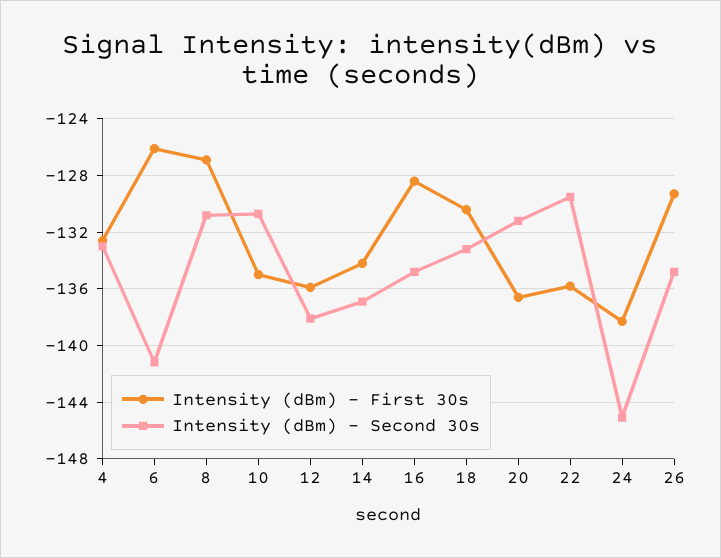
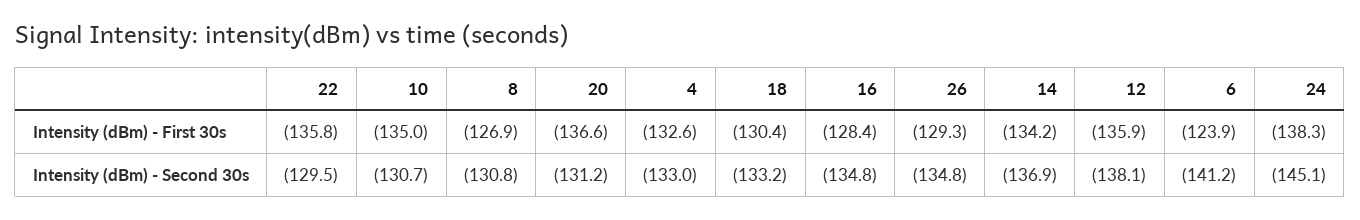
  {
    "Intensity (dBm) - First 30s": {
      "4": -132.6,
-     "6": -126,
+     "6": -123.9,
      "8": -126.9,
      "10": -135,
      "12": -135.9,
      "14": -134.2,
      "16": -128.4,
      "18": -130.4,
      "20": -136.6,
      "22": -135.8,
      "24": -138.3,
      "26": -129.3
    },
    "Intensity (dBm) - Second 30s": {
      "4": -133,
      "6": -141.2,
      "8": -130.8,
      "10": -130.7,
      "12": -138.1,
      "14": -136.9,
      "16": -134.8,
      "18": -133.2,
      "20": -131.2,
      "22": -129.5,
      "24": -145.1,
      "26": -134.8
    }
  }

